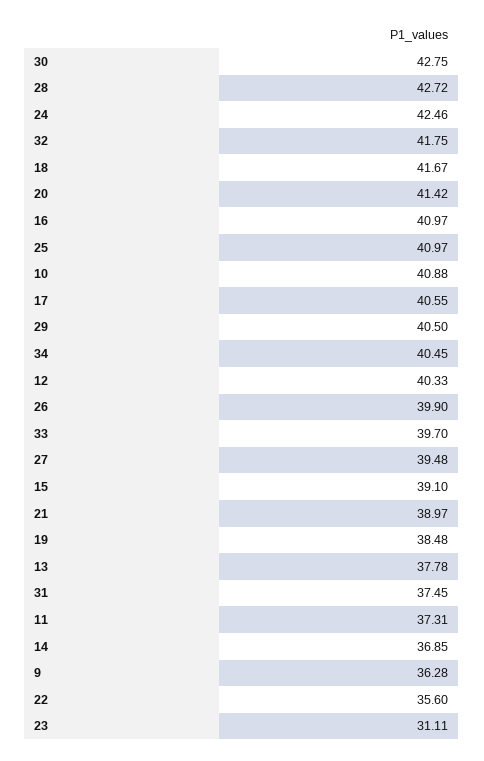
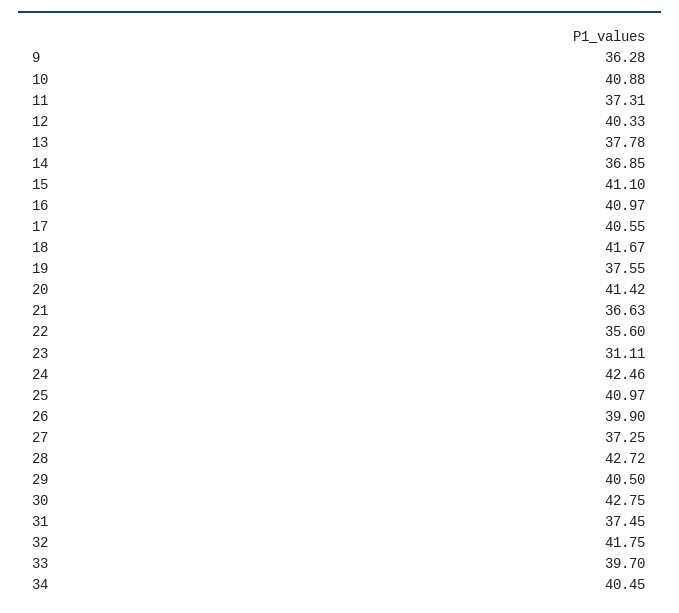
  {
    "30": 42.75,
    "28": 42.72,
    "24": 42.46,
    "32": 41.75,
    "18": 41.67,
    "20": 41.42,
    "16": 40.97,
    "25": 40.97,
    "10": 40.88,
    "17": 40.55,
    "29": 40.5,
    "34": 40.45,
    "12": 40.33,
    "26": 39.9,
    "33": 39.7,
-   "27": 39.48,
+   "27": 37.25,
-   "15": 39.1,
+   "15": 41.1,
-   "21": 38.97,
+   "21": 36.63,
-   "19": 38.48,
+   "19": 37.55,
    "13": 37.78,
    "31": 37.45,
    "11": 37.31,
    "14": 36.85,
    "9": 36.28,
    "22": 35.6,
    "23": 31.11
  }

